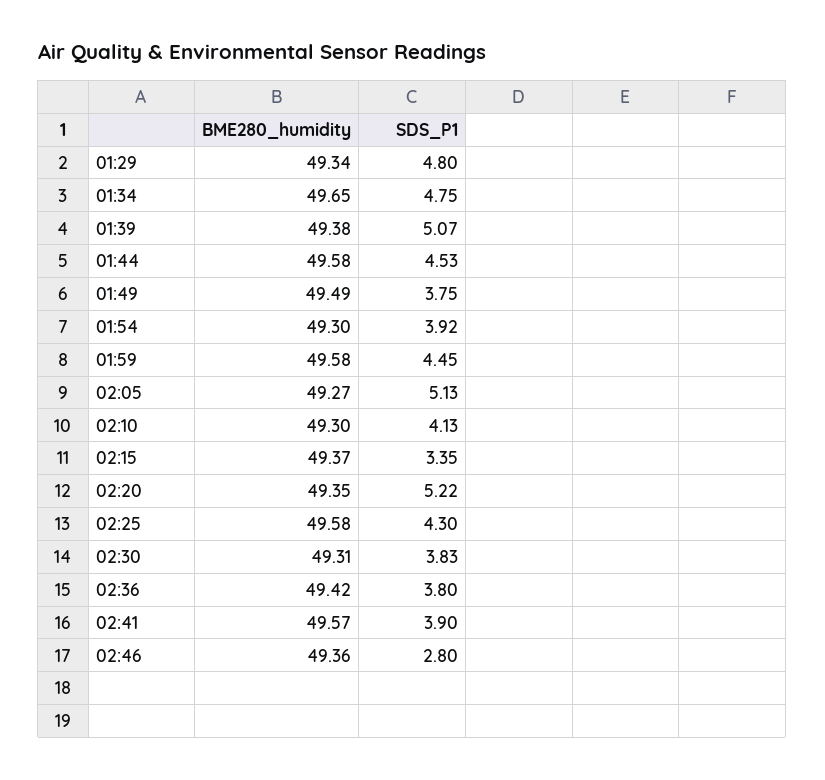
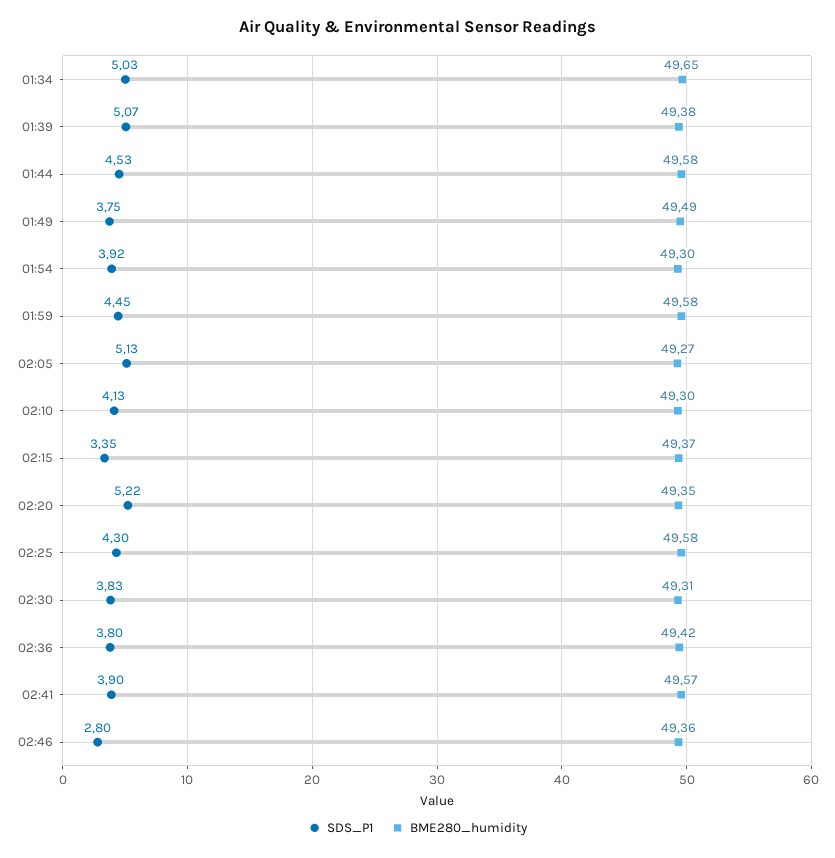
  {
    "BME280_humidity": {
-     "01:29": 49.34,
      "01:34": 49.65,
      "01:39": 49.38,
      "01:44": 49.58,
      "01:49": 49.49,
      "01:54": 49.3,
      "01:59": 49.58,
      "02:05": 49.27,
      "02:10": 49.3,
      "02:15": 49.37,
      "02:20": 49.35,
      "02:25": 49.58,
      "02:30": 49.31,
      "02:36": 49.42,
      "02:41": 49.57,
      "02:46": 49.36
    },
    "SDS_P1": {
-     "01:29": 4.8,
-     "01:34": 4.75,
+     "01:34": 5.03,
      "01:39": 5.07,
      "01:44": 4.53,
      "01:49": 3.75,
      "01:54": 3.92,
      "01:59": 4.45,
      "02:05": 5.13,
      "02:10": 4.13,
      "02:15": 3.35,
      "02:20": 5.22,
      "02:25": 4.3,
      "02:30": 3.83,
      "02:36": 3.8,
      "02:41": 3.9,
      "02:46": 2.8
    }
  }

